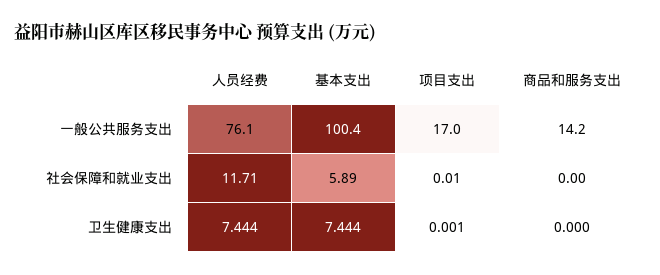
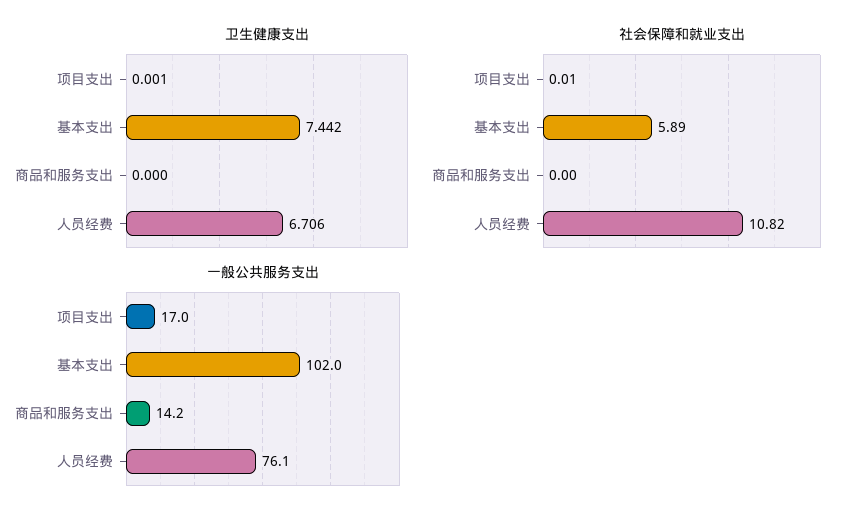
  {
    "一般公共服务支出": {
      "人员经费": 76.1,
-     "基本支出": 100.4,
+     "基本支出": 102,
      "项目支出": 17,
      "商品和服务支出": 14.2
    },
    "社会保障和就业支出": {
-     "人员经费": 11.71,
+     "人员经费": 10.82,
      "基本支出": 5.89,
      "项目支出": 0.01,
      "商品和服务支出": 0
    },
    "卫生健康支出": {
-     "人员经费": 7.444,
+     "人员经费": 6.706,
-     "基本支出": 7.444,
+     "基本支出": 7.442,
      "项目支出": 0.001,
      "商品和服务支出": 0
    }
  }

